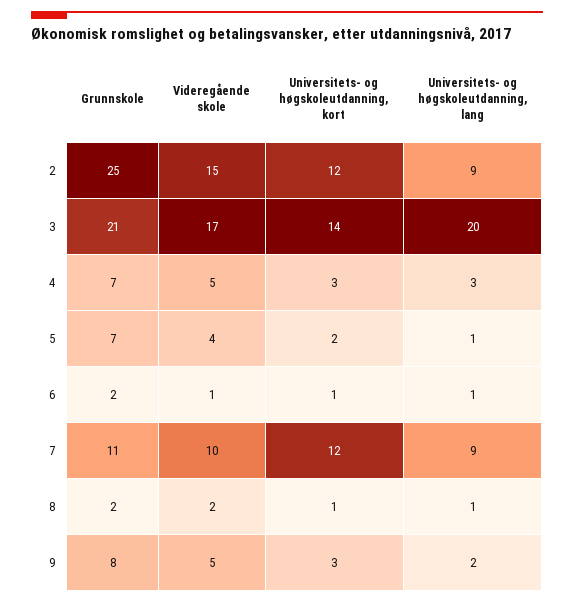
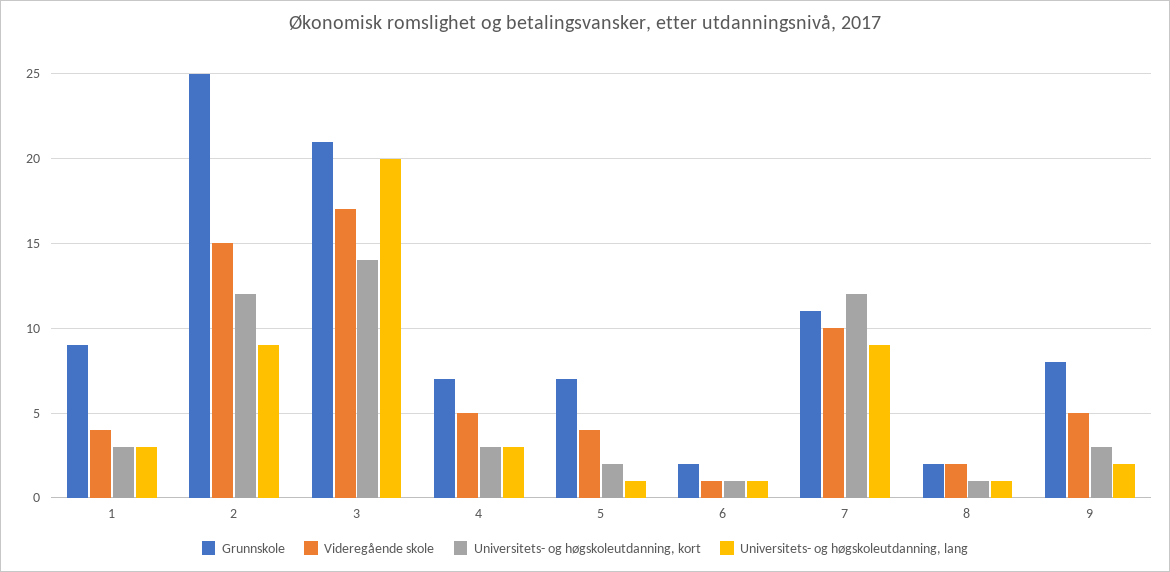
  {
    "Grunnskole": {
      "2": 25,
      "3": 21,
      "4": 7,
      "5": 7,
      "6": 2,
      "7": 11,
      "8": 2,
-     "9": 8
+     "9": 8,
+     "1": 9
    },
    "Videregående skole": {
      "2": 15,
      "3": 17,
      "4": 5,
      "5": 4,
      "6": 1,
      "7": 10,
      "8": 2,
-     "9": 5
+     "9": 5,
+     "1": 4
    },
    "Universitets- og høgskoleutdanning, kort": {
      "2": 12,
      "3": 14,
      "4": 3,
      "5": 2,
      "6": 1,
      "7": 12,
      "8": 1,
-     "9": 3
+     "9": 3,
+     "1": 3
    },
    "Universitets- og høgskoleutdanning, lang": {
      "2": 9,
      "3": 20,
      "4": 3,
      "5": 1,
      "6": 1,
      "7": 9,
      "8": 1,
-     "9": 2
+     "9": 2,
+     "1": 3
    }
  }

